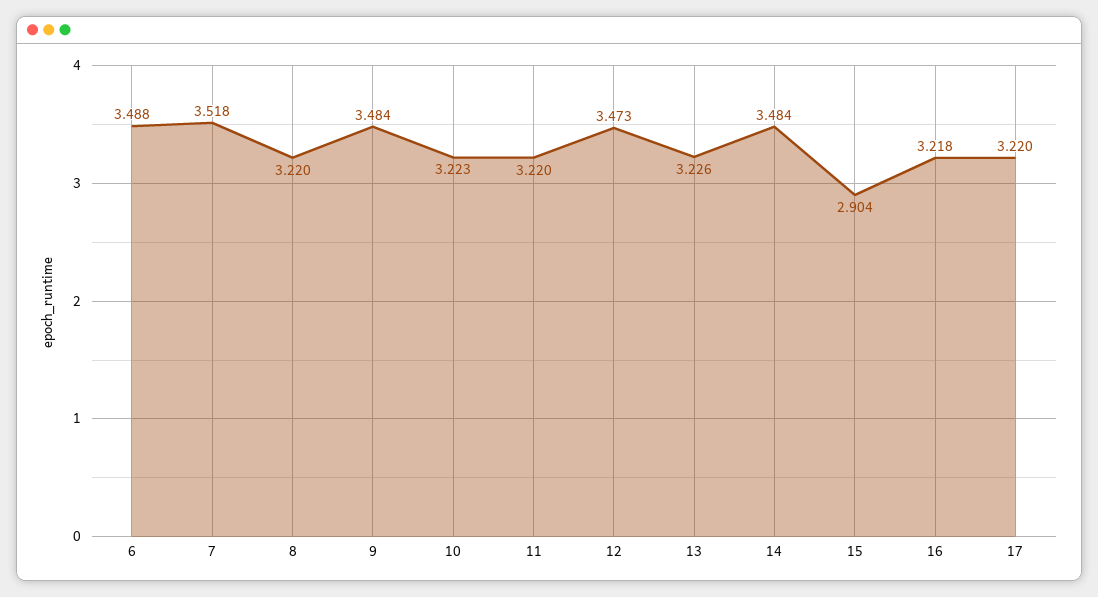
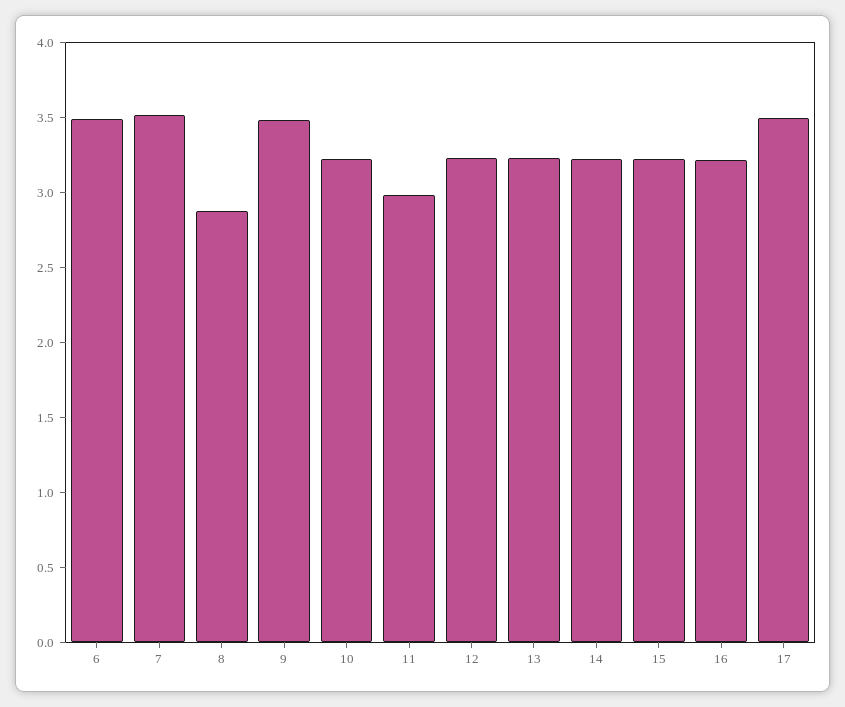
  {
    "6": 3.488,
    "7": 3.518,
-   "8": 3.22,
+   "8": 2.9,
    "9": 3.484,
    "10": 3.223,
-   "11": 3.22,
+   "11": 3,
-   "12": 3.473,
+   "12": 3.2,
    "13": 3.226,
-   "14": 3.484,
+   "14": 3.2,
-   "15": 2.904,
+   "15": 3.2,
    "16": 3.218,
-   "17": 3.22
+   "17": 3.5
  }

